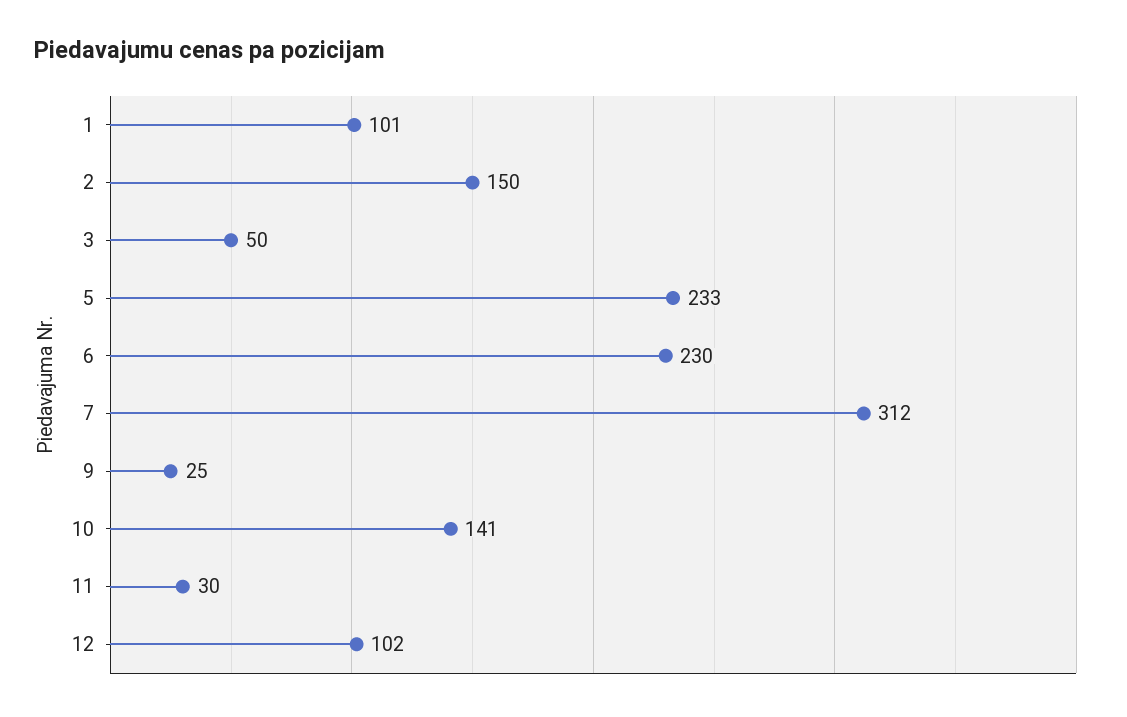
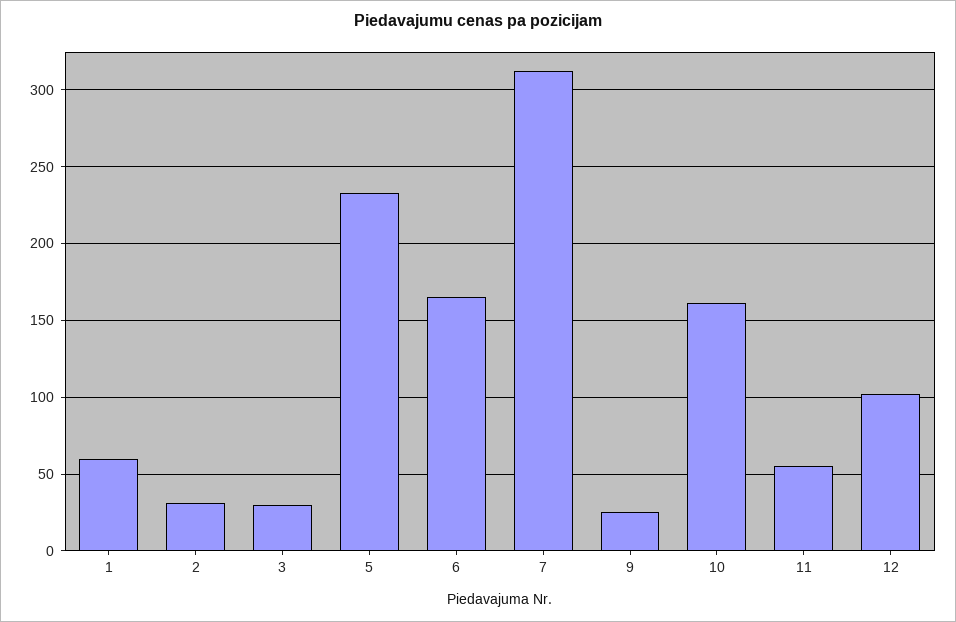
  {
-   "1": 101,
+   "1": 60,
-   "2": 150,
+   "2": 30,
-   "3": 50,
+   "3": 30,
    "5": 233,
-   "6": 230,
+   "6": 165,
    "7": 312,
    "9": 25,
-   "10": 141,
+   "10": 160,
-   "11": 30,
+   "11": 55,
    "12": 102
  }

